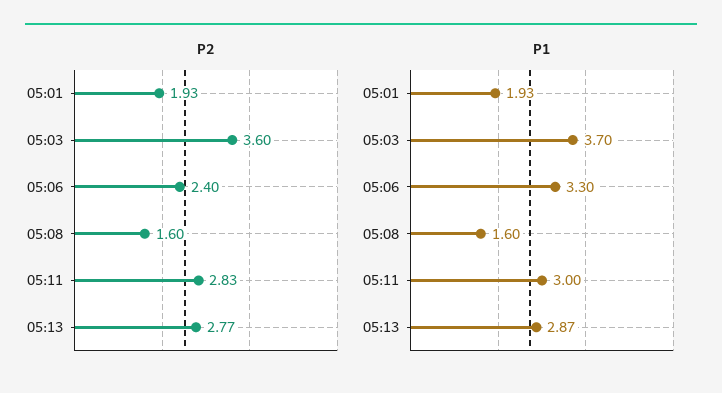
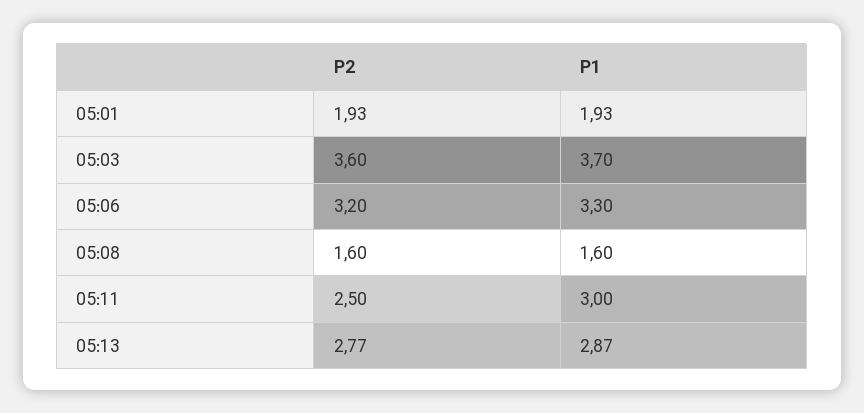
  {
    "P2": {
      "05:01": 1.93,
      "05:03": 3.6,
-     "05:06": 2.4,
+     "05:06": 3.2,
      "05:08": 1.6,
-     "05:11": 2.83,
+     "05:11": 2.5,
      "05:13": 2.77
    },
    "P1": {
      "05:01": 1.93,
      "05:03": 3.7,
      "05:06": 3.3,
      "05:08": 1.6,
      "05:11": 3,
      "05:13": 2.87
    }
  }

